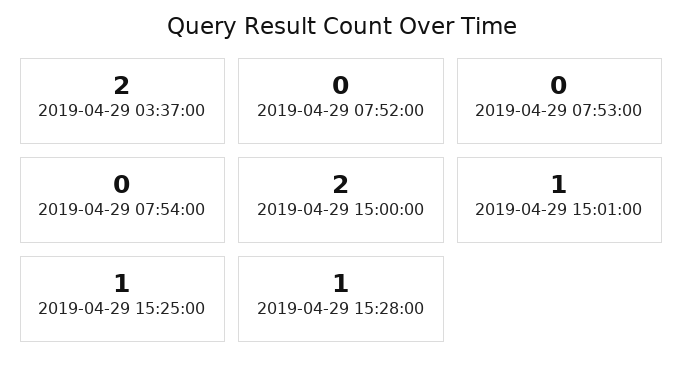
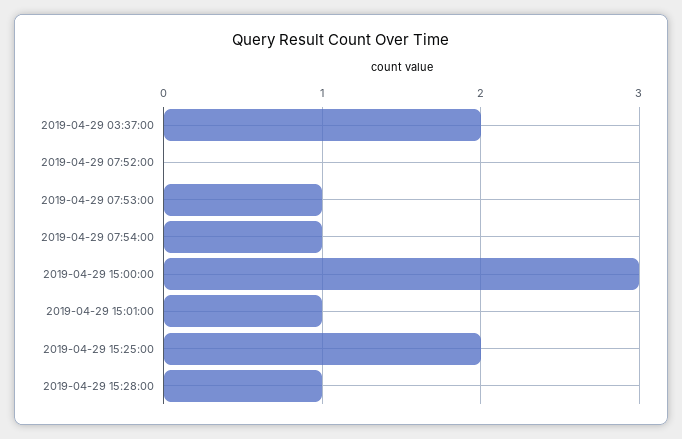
  {
    "2019-04-29 03:37:00": 2,
    "2019-04-29 07:52:00": 0,
-   "2019-04-29 07:53:00": 0,
+   "2019-04-29 07:53:00": 1,
-   "2019-04-29 07:54:00": 0,
+   "2019-04-29 07:54:00": 1,
-   "2019-04-29 15:00:00": 2,
+   "2019-04-29 15:00:00": 3,
    "2019-04-29 15:01:00": 1,
-   "2019-04-29 15:25:00": 1,
+   "2019-04-29 15:25:00": 2,
    "2019-04-29 15:28:00": 1
  }

